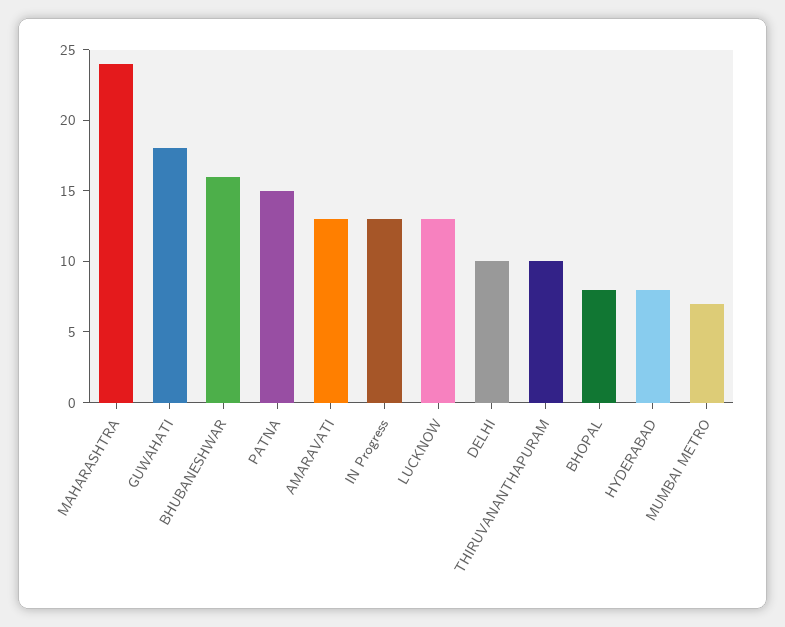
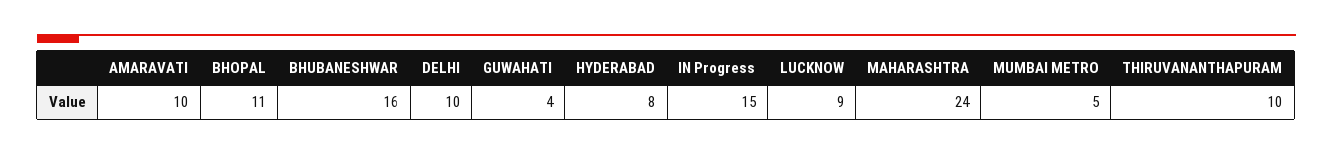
  {
    "MAHARASHTRA": 24,
-   "GUWAHATI": 18,
+   "GUWAHATI": 4,
    "BHUBANESHWAR": 16,
-   "PATNA": 15,
-   "AMARAVATI": 13,
+   "AMARAVATI": 10,
-   "IN Progress": 13,
+   "IN Progress": 15,
-   "LUCKNOW": 13,
+   "LUCKNOW": 9,
    "DELHI": 10,
    "THIRUVANANTHAPURAM": 10,
-   "BHOPAL": 8,
+   "BHOPAL": 11,
    "HYDERABAD": 8,
-   "MUMBAI METRO": 7
+   "MUMBAI METRO": 5
  }

